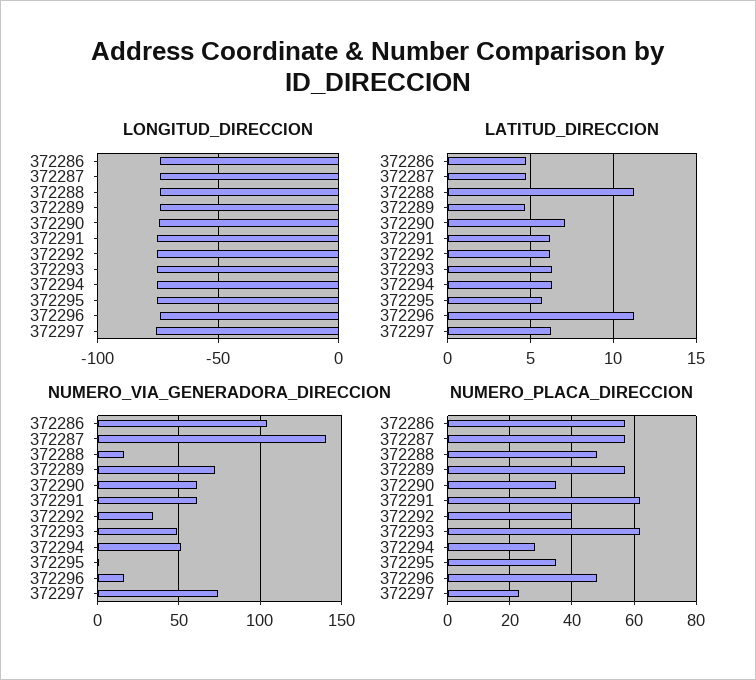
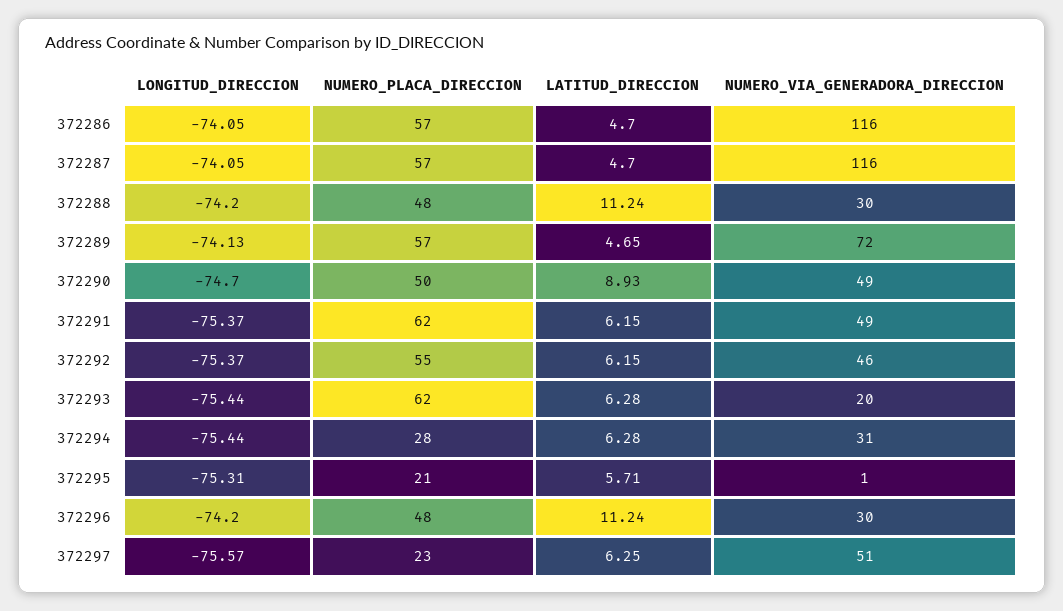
  {
    "LONGITUD_DIRECCION": {
      "372286": -74.05,
      "372287": -74.05,
      "372288": -74.2,
      "372289": -74.13,
      "372290": -74.7,
      "372291": -75.37,
      "372292": -75.37,
      "372293": -75.44,
      "372294": -75.44,
      "372295": -75.31,
      "372296": -74.2,
      "372297": -75.57
    },
    "LATITUD_DIRECCION": {
      "372286": 4.7,
      "372287": 4.7,
      "372288": 11.24,
      "372289": 4.65,
-     "372290": 7,
+     "372290": 8.93,
      "372291": 6.15,
      "372292": 6.15,
      "372293": 6.28,
      "372294": 6.28,
      "372295": 5.71,
      "372296": 11.24,
      "372297": 6.25
    },
    "NUMERO_VIA_GENERADORA_DIRECCION": {
-     "372286": 105,
+     "372286": 116,
-     "372287": 140,
+     "372287": 116,
-     "372288": 15,
+     "372288": 30,
      "372289": 72,
-     "372290": 60,
+     "372290": 49,
-     "372291": 60,
+     "372291": 49,
-     "372292": 35,
+     "372292": 46,
-     "372293": 50,
+     "372293": 20,
-     "372294": 50,
+     "372294": 31,
      "372295": 1,
-     "372296": 15,
+     "372296": 30,
-     "372297": 75
+     "372297": 51
    },
    "NUMERO_PLACA_DIRECCION": {
      "372286": 57,
      "372287": 57,
      "372288": 48,
      "372289": 57,
-     "372290": 35,
+     "372290": 50,
      "372291": 62,
-     "372292": 40,
+     "372292": 55,
      "372293": 62,
      "372294": 28,
-     "372295": 35,
+     "372295": 21,
      "372296": 48,
      "372297": 23
    }
  }

